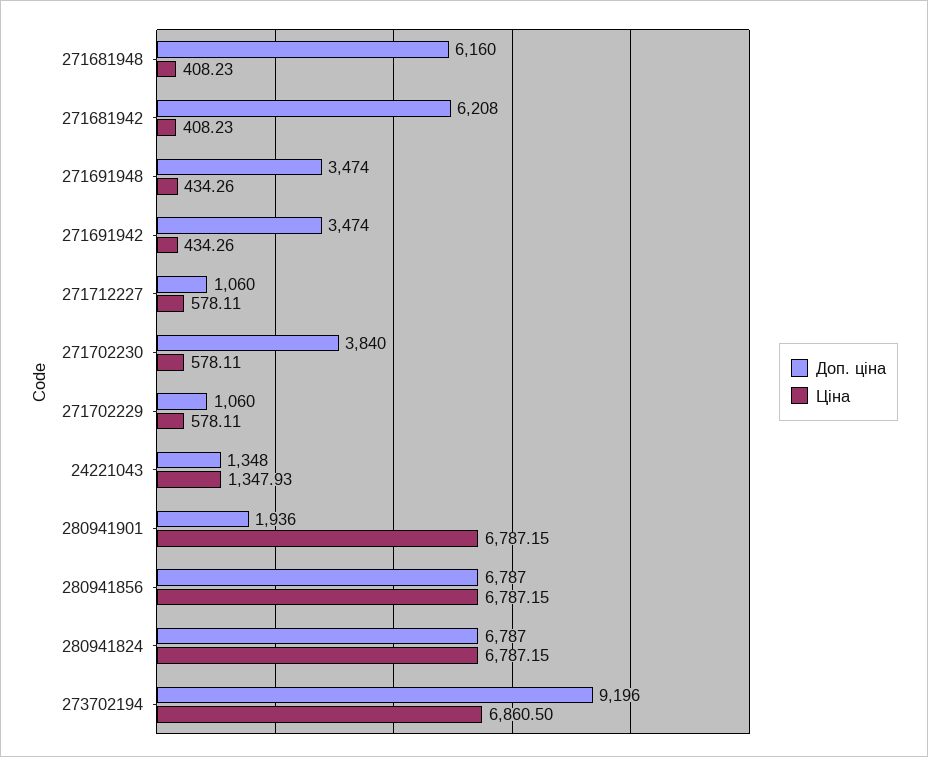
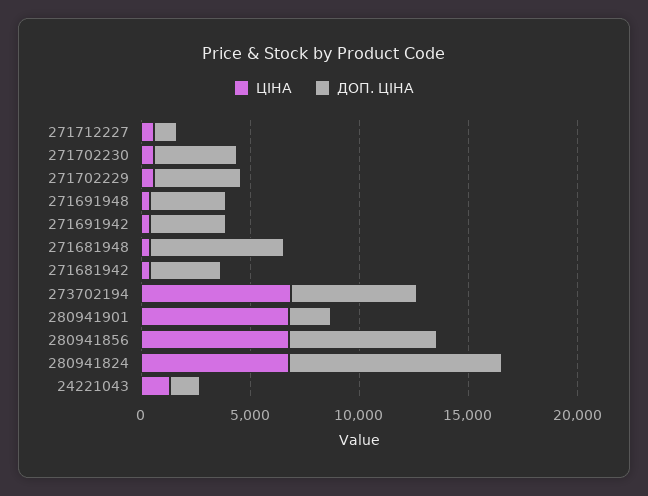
  {
    "Доп. ціна": {
      "271681948": 6160,
-     "271681942": 6208,
+     "271681942": 3000,
      "271691948": 3474,
      "271691942": 3474,
      "271712227": 1060,
      "271702230": 3840,
-     "271702229": 1060,
+     "271702229": 4000,
      "24221043": 1348,
      "280941901": 1936,
      "280941856": 6787,
-     "280941824": 6787,
+     "280941824": 10000,
-     "273702194": 9196
+     "273702194": 6000
    },
    "Ціна": {
      "271681948": 408.23,
      "271681942": 408.23,
      "271691948": 434.26,
      "271691942": 434.26,
      "271712227": 578.11,
      "271702230": 578.11,
      "271702229": 578.11,
      "24221043": 1347.93,
      "280941901": 6787.15,
      "280941856": 6787.15,
      "280941824": 6787.15,
      "273702194": 6860.5
    }
  }

